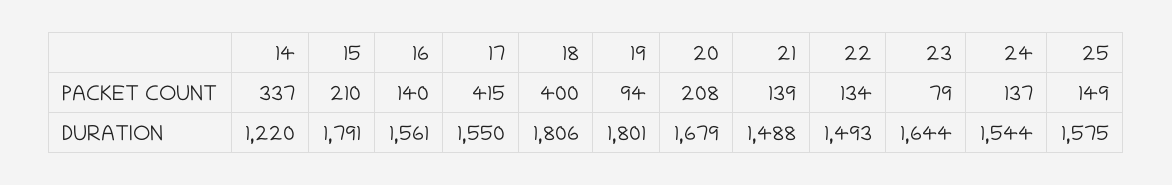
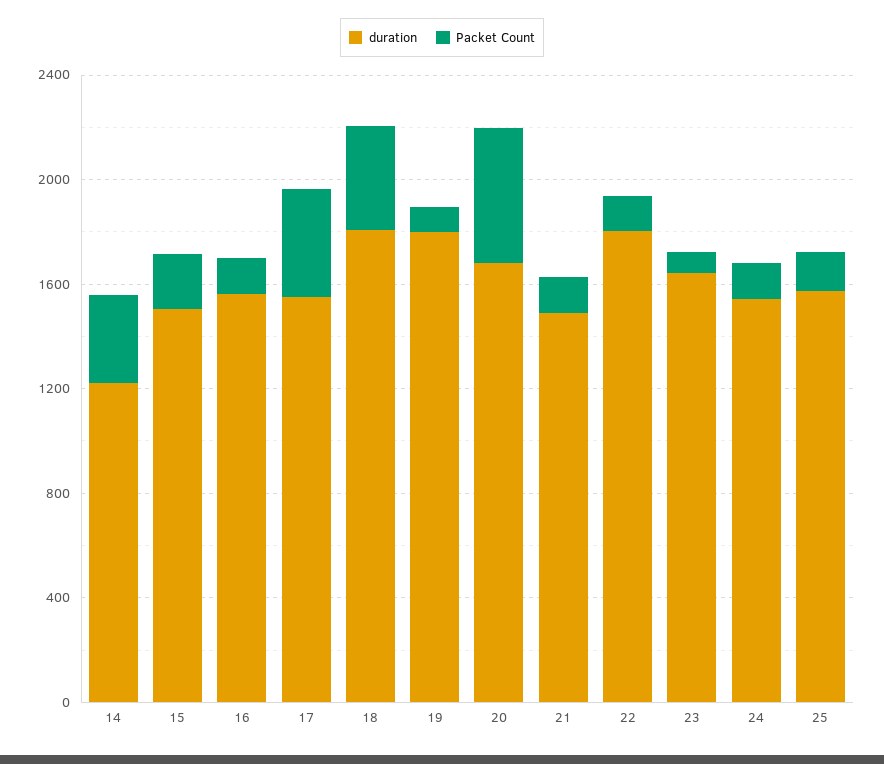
  {
    "PACKET COUNT": {
      "14": 337,
      "15": 210,
      "16": 140,
      "17": 415,
      "18": 400,
      "19": 94,
-     "20": 208,
+     "20": 500,
      "21": 139,
      "22": 134,
      "23": 79,
      "24": 137,
      "25": 149
    },
    "DURATION": {
      "14": 1220,
-     "15": 1791,
+     "15": 1500,
      "16": 1561,
      "17": 1550,
      "18": 1806,
      "19": 1801,
      "20": 1679,
      "21": 1488,
-     "22": 1493,
+     "22": 1800,
      "23": 1644,
      "24": 1544,
      "25": 1575
    }
  }

